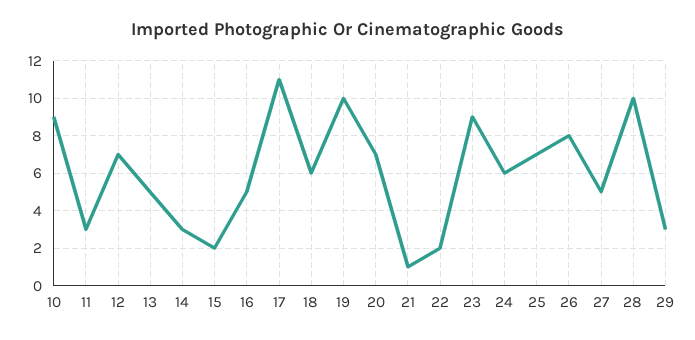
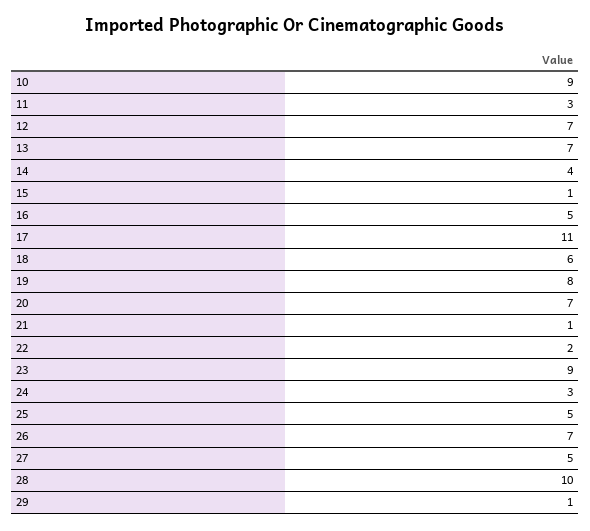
  {
    "10": 9,
    "11": 3,
    "12": 7,
-   "13": 5,
+   "13": 7,
-   "14": 3,
+   "14": 4,
-   "15": 2,
+   "15": 1,
    "16": 5,
    "17": 11,
    "18": 6,
-   "19": 10,
+   "19": 8,
    "20": 7,
    "21": 1,
    "22": 2,
    "23": 9,
-   "24": 6,
+   "24": 3,
-   "25": 7,
+   "25": 5,
-   "26": 8,
+   "26": 7,
    "27": 5,
    "28": 10,
-   "29": 3
+   "29": 1
  }

